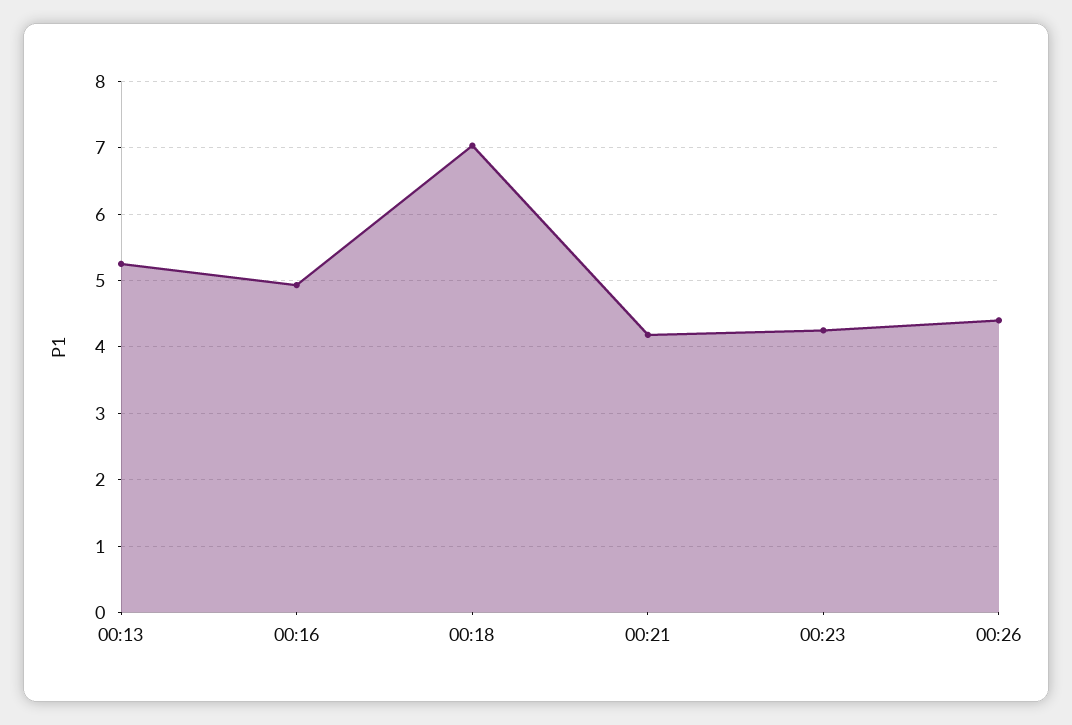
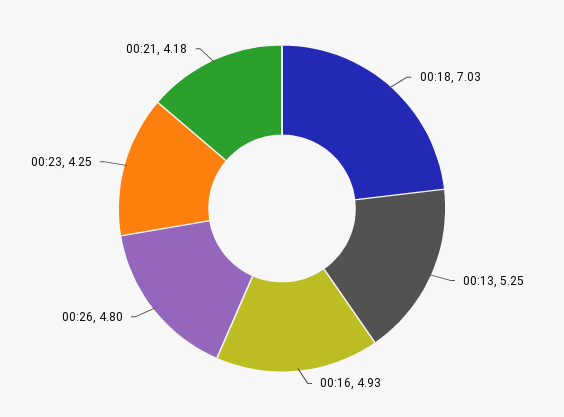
  {
    "00:13": 5.25,
    "00:16": 4.93,
    "00:18": 7.03,
    "00:21": 4.18,
    "00:23": 4.25,
-   "00:26": 4.4
+   "00:26": 4.8
  }

